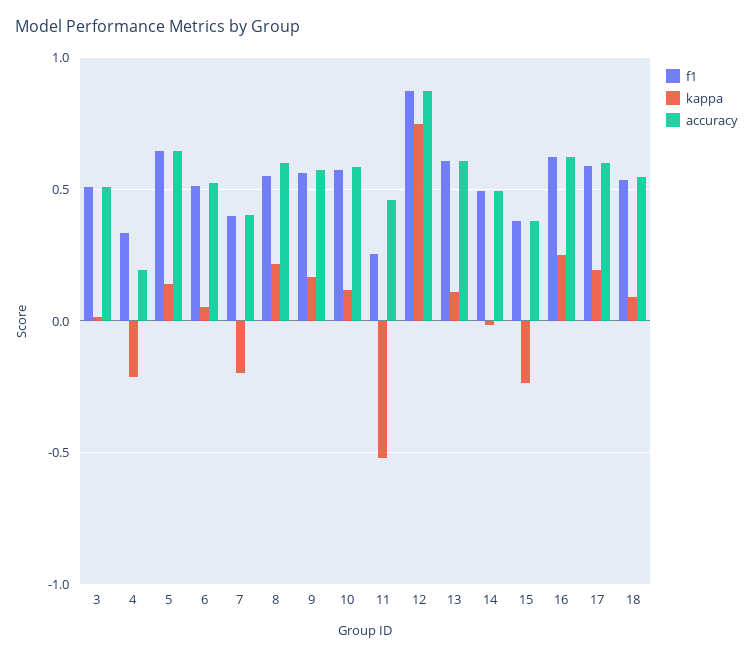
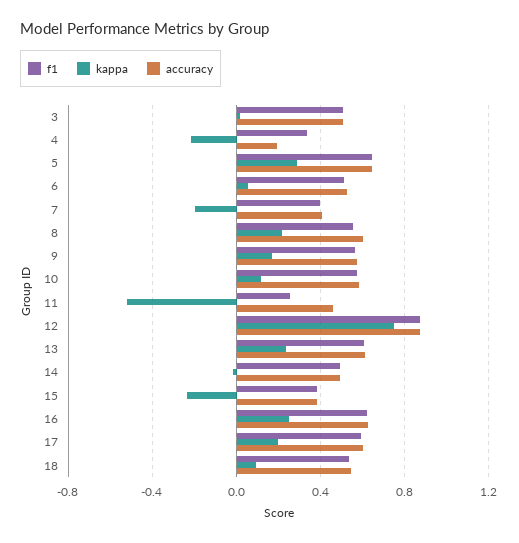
  {
    "f1": {
      "3": 0.5,
      "4": 0.35,
      "5": 0.65,
      "6": 0.5,
      "7": 0.4,
      "8": 0.55,
      "9": 0.55,
      "10": 0.55,
      "11": 0.25,
      "12": 0.9,
      "13": 0.6,
      "14": 0.5,
      "15": 0.4,
      "16": 0.6,
      "17": 0.6,
      "18": 0.55
    },
    "kappa": {
      "3": 0,
      "4": -0.2,
-     "5": 0.15,
+     "5": 0.3,
      "6": 0.05,
      "7": -0.2,
      "8": 0.2,
      "9": 0.15,
      "10": 0.1,
      "11": -0.5,
      "12": 0.75,
-     "13": 0.1,
+     "13": 0.25,
      "14": 0,
      "15": -0.25,
      "16": 0.25,
      "17": 0.2,
      "18": 0.1
    },
    "accuracy": {
      "3": 0.5,
      "4": 0.2,
      "5": 0.65,
      "6": 0.5,
      "7": 0.4,
      "8": 0.6,
      "9": 0.55,
      "10": 0.6,
      "11": 0.45,
      "12": 0.9,
      "13": 0.6,
      "14": 0.5,
      "15": 0.4,
      "16": 0.65,
      "17": 0.6,
      "18": 0.55
    }
  }

